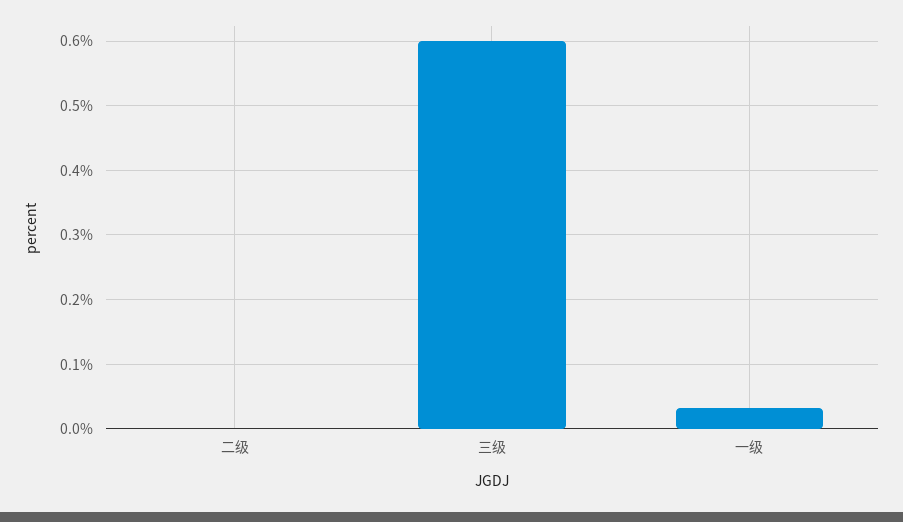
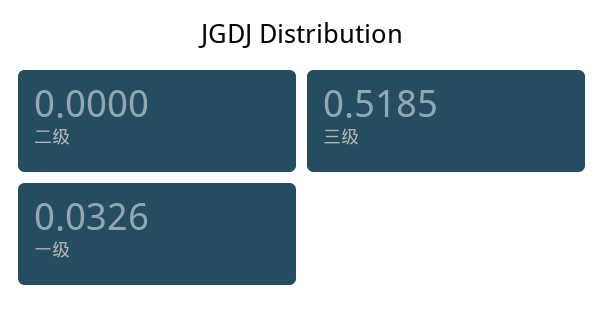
  {
    "二级": 0,
-   "三级": 0.6,
+   "三级": 0.5185,
    "一级": 0.0326
  }

